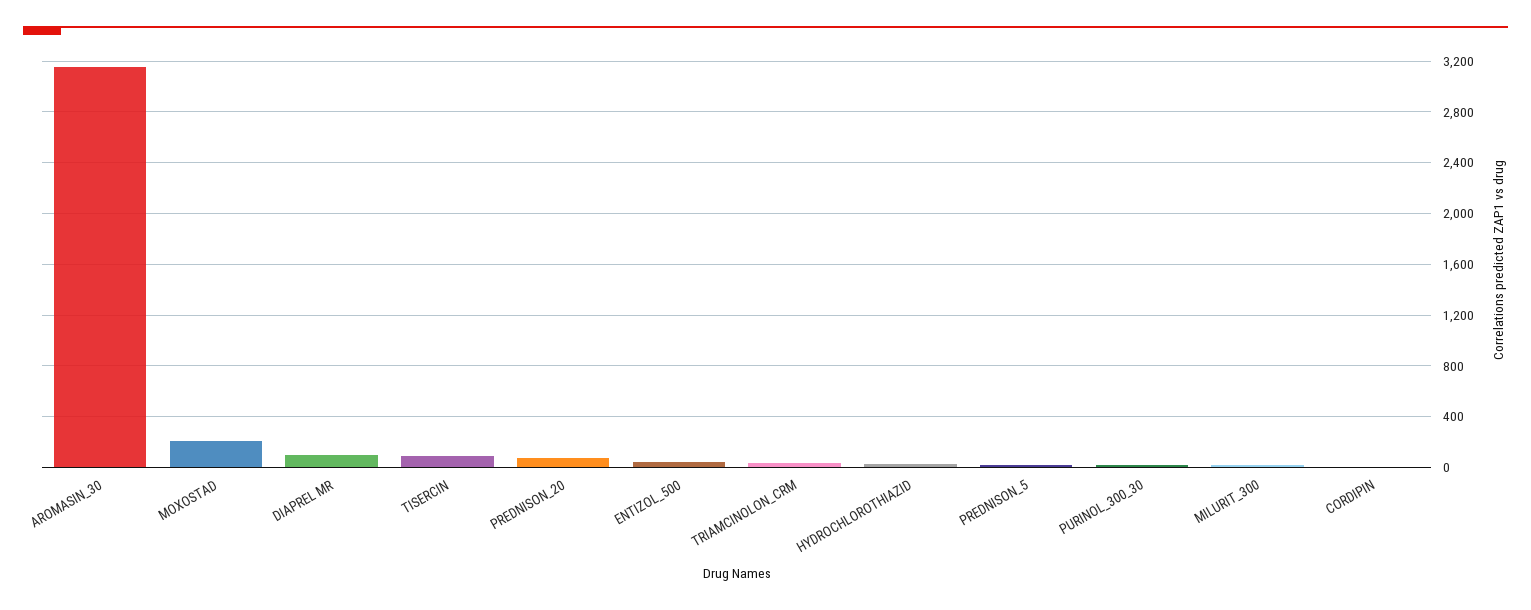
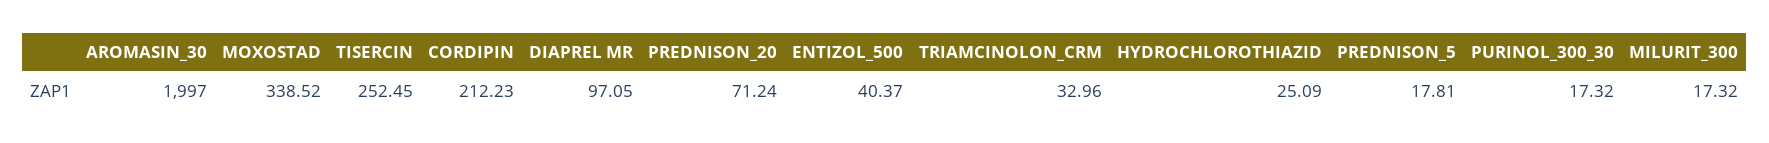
  {
-   "AROMASIN_30": 3150,
+   "AROMASIN_30": 1997,
-   "MOXOSTAD": 200,
+   "MOXOSTAD": 338.52,
    "DIAPREL MR": 97.05,
-   "TISERCIN": 100,
+   "TISERCIN": 252.45,
    "PREDNISON_20": 71.24,
    "ENTIZOL_500": 40.37,
    "TRIAMCINOLON_CRM": 32.96,
    "HYDROCHLOROTHIAZID": 25.09,
    "PREDNISON_5": 17.81,
    "PURINOL_300_30": 17.32,
    "MILURIT_300": 17.32,
-   "CORDIPIN": 0
+   "CORDIPIN": 212.23
  }

